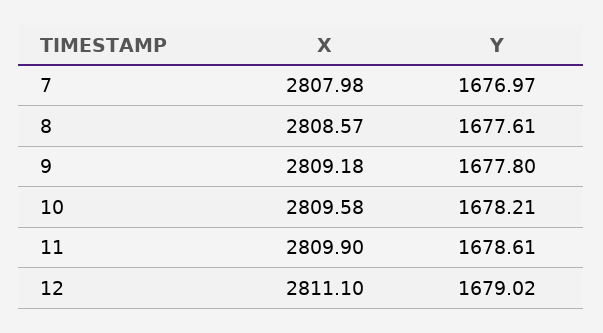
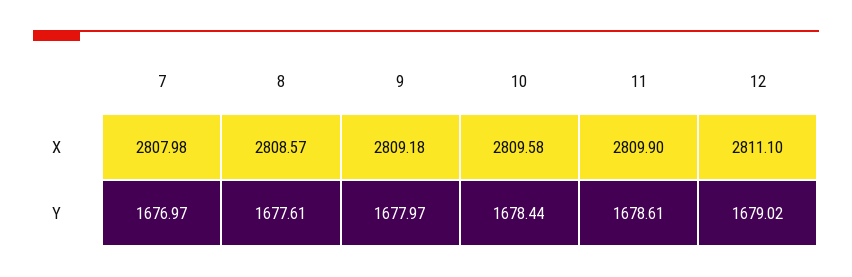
  {
    "X": {
      "7": 2807.98,
      "8": 2808.57,
      "9": 2809.18,
      "10": 2809.58,
      "11": 2809.9,
      "12": 2811.1
    },
    "Y": {
      "7": 1676.97,
      "8": 1677.61,
-     "9": 1677.8,
+     "9": 1677.97,
-     "10": 1678.21,
+     "10": 1678.44,
      "11": 1678.61,
      "12": 1679.02
    }
  }

